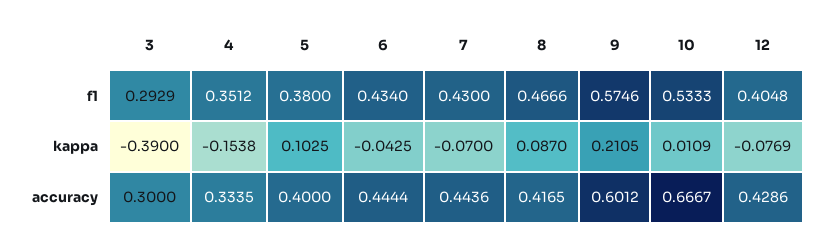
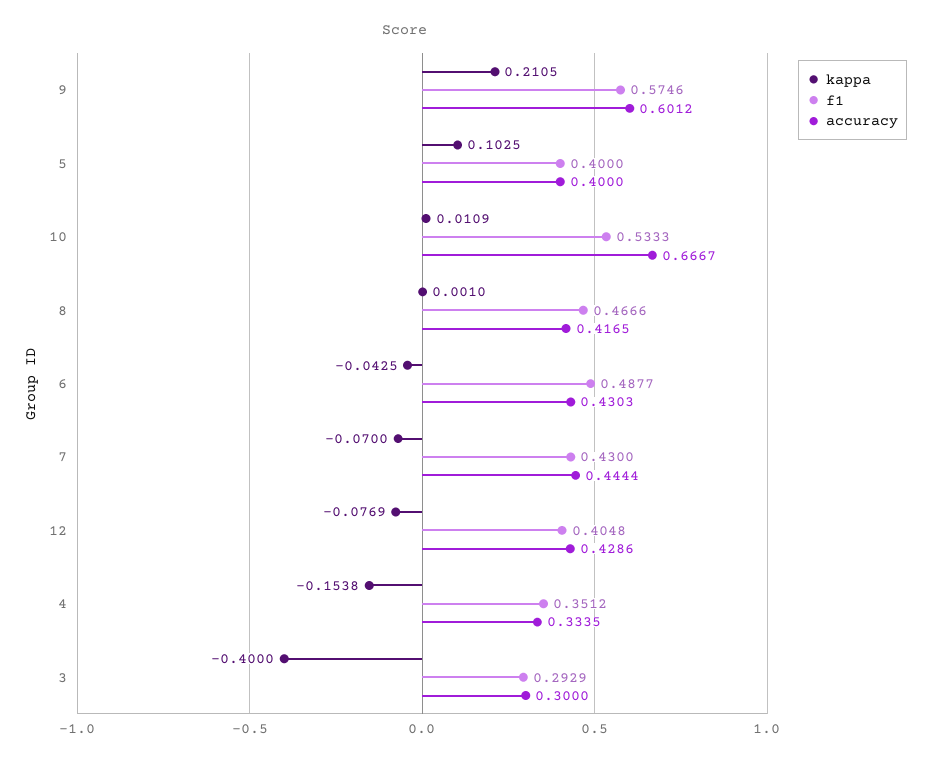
  {
    "f1": {
      "3": 0.2929,
      "4": 0.3512,
-     "5": 0.38,
+     "5": 0.4,
-     "6": 0.434,
+     "6": 0.4877,
      "7": 0.43,
      "8": 0.4666,
      "9": 0.5746,
      "10": 0.5333,
      "12": 0.4048
    },
    "kappa": {
-     "3": -0.39,
+     "3": -0.4,
      "4": -0.1538,
      "5": 0.1025,
      "6": -0.0425,
      "7": -0.07,
-     "8": 0.087,
+     "8": 0.001,
      "9": 0.2105,
      "10": 0.0109,
      "12": -0.0769
    },
    "accuracy": {
      "3": 0.3,
      "4": 0.3335,
      "5": 0.4,
-     "6": 0.4444,
+     "6": 0.4303,
-     "7": 0.4436,
+     "7": 0.4444,
      "8": 0.4165,
      "9": 0.6012,
      "10": 0.6667,
      "12": 0.4286
    }
  }

